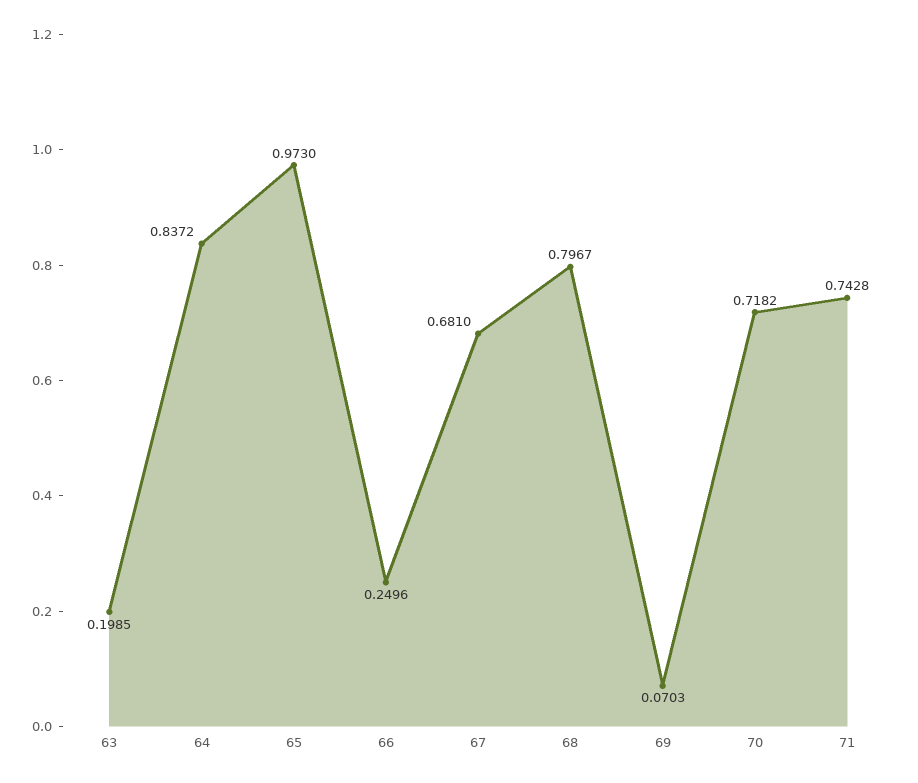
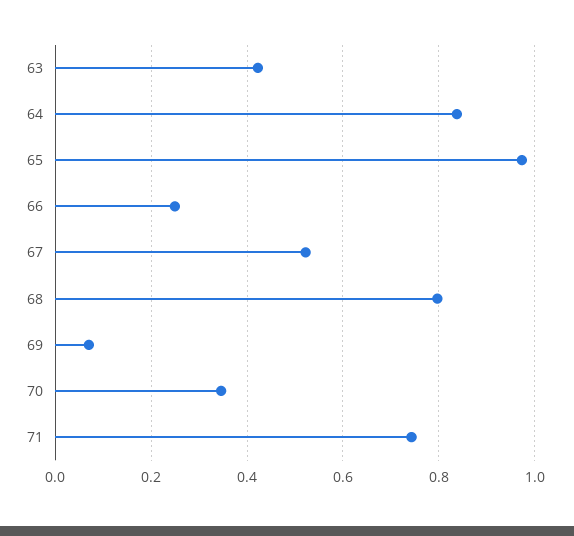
  {
-   "63": 0.1985,
+   "63": 0.42,
    "64": 0.8372,
    "65": 0.973,
    "66": 0.2496,
-   "67": 0.681,
+   "67": 0.52,
    "68": 0.7967,
    "69": 0.0703,
-   "70": 0.7182,
+   "70": 0.34,
    "71": 0.7428
  }

